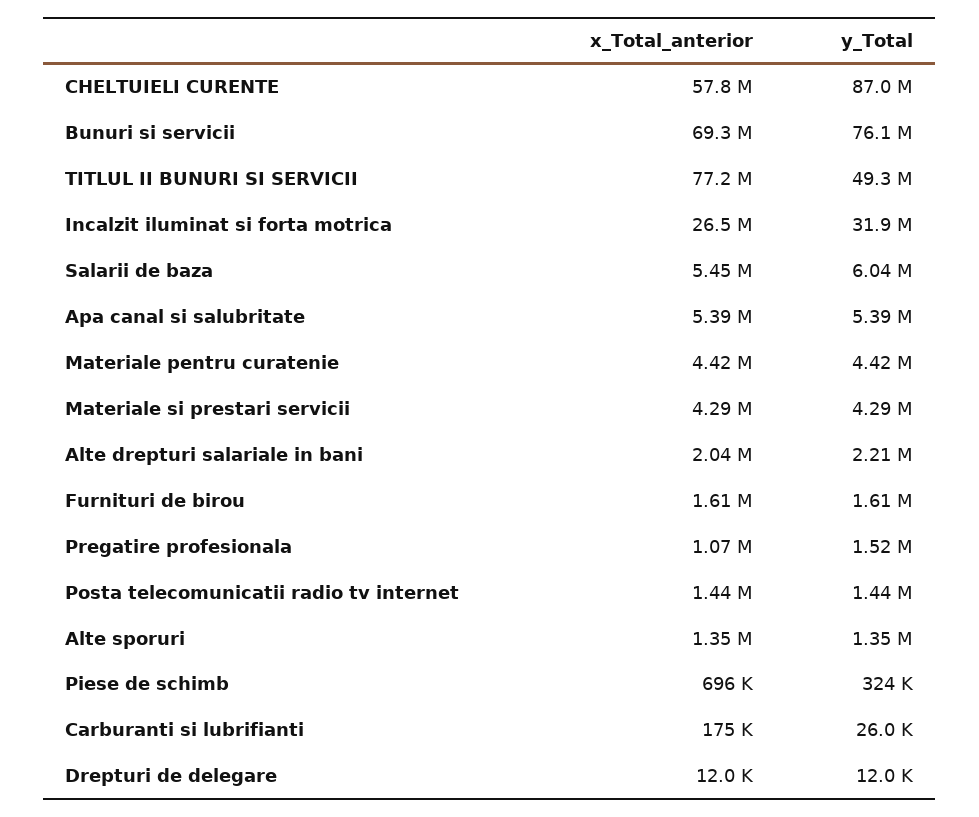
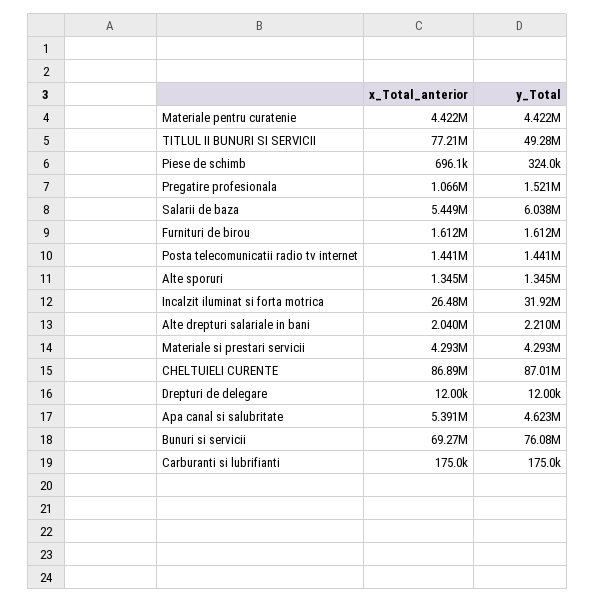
  {
    "x_Total_anterior": {
-     "CHELTUIELI CURENTE": 57800000,
+     "CHELTUIELI CURENTE": 86890000,
      "Bunuri si servicii": 69270000,
      "TITLUL II BUNURI SI SERVICII": 77210000,
      "Incalzit iluminat si forta motrica": 26480000,
      "Salarii de baza": 5449000,
      "Apa canal si salubritate": 5391000,
      "Materiale pentru curatenie": 4422000,
      "Materiale si prestari servicii": 4293000,
      "Alte drepturi salariale in bani": 2040000,
      "Furnituri de birou": 1612000,
      "Pregatire profesionala": 1066000,
      "Posta telecomunicatii radio tv internet": 1441000,
      "Alte sporuri": 1345000,
      "Piese de schimb": 696100,
      "Carburanti si lubrifianti": 175000,
      "Drepturi de delegare": 12000
    },
    "y_Total": {
      "CHELTUIELI CURENTE": 87010000,
      "Bunuri si servicii": 76080000,
      "TITLUL II BUNURI SI SERVICII": 49280000,
      "Incalzit iluminat si forta motrica": 31920000,
      "Salarii de baza": 6038000,
-     "Apa canal si salubritate": 5390000,
+     "Apa canal si salubritate": 4623000,
      "Materiale pentru curatenie": 4422000,
      "Materiale si prestari servicii": 4293000,
      "Alte drepturi salariale in bani": 2210000,
      "Furnituri de birou": 1612000,
      "Pregatire profesionala": 1521000,
      "Posta telecomunicatii radio tv internet": 1441000,
      "Alte sporuri": 1345000,
      "Piese de schimb": 324000,
-     "Carburanti si lubrifianti": 26000,
+     "Carburanti si lubrifianti": 175000,
      "Drepturi de delegare": 12000
    }
  }

